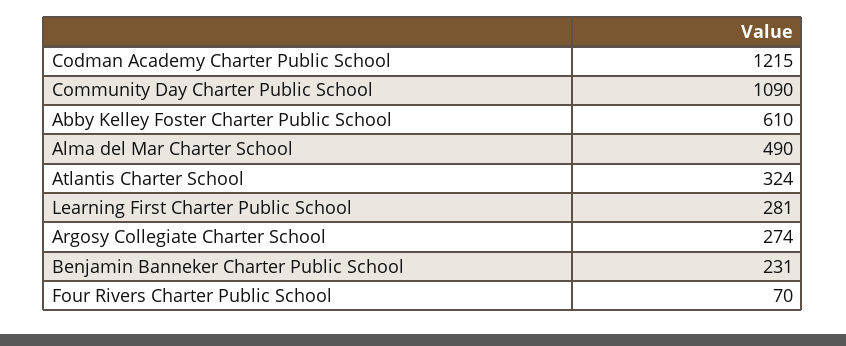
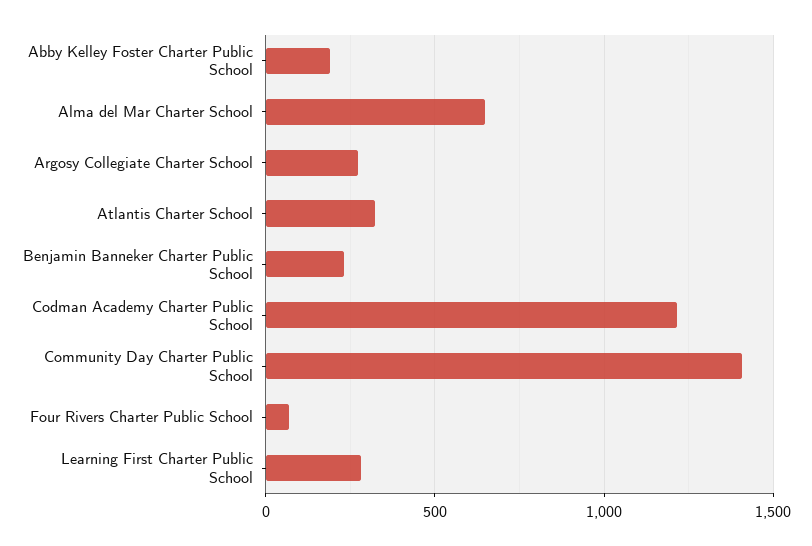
  {
    "Codman Academy Charter Public School": 1215,
-   "Community Day Charter Public School": 1090,
+   "Community Day Charter Public School": 1400,
-   "Abby Kelley Foster Charter Public School": 610,
+   "Abby Kelley Foster Charter Public School": 200,
-   "Alma del Mar Charter School": 490,
+   "Alma del Mar Charter School": 650,
    "Atlantis Charter School": 324,
    "Learning First Charter Public School": 281,
    "Argosy Collegiate Charter School": 274,
    "Benjamin Banneker Charter Public School": 231,
    "Four Rivers Charter Public School": 70
  }

